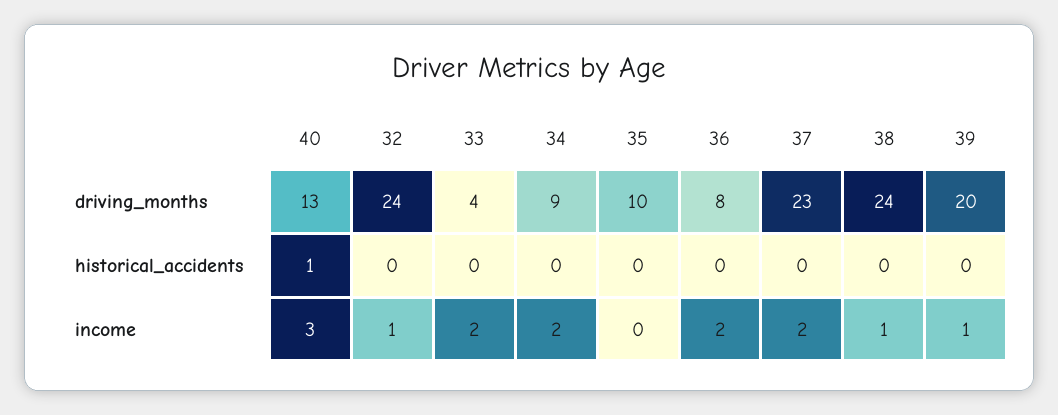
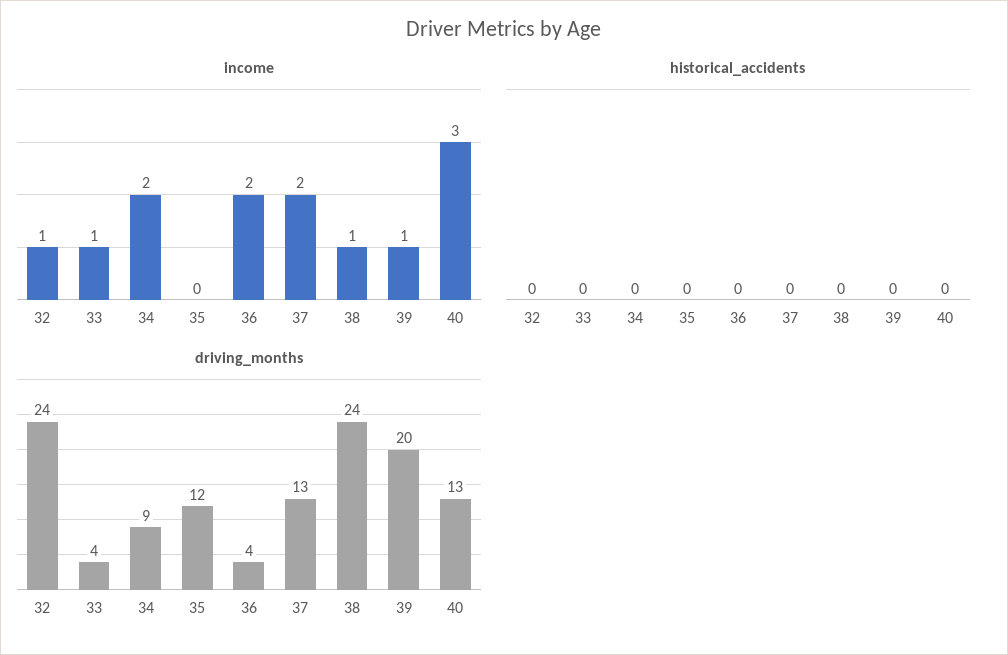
  {
    "driving_months": {
      "40": 13,
      "32": 24,
      "33": 4,
      "34": 9,
-     "35": 10,
+     "35": 12,
-     "36": 8,
+     "36": 4,
-     "37": 23,
+     "37": 13,
      "38": 24,
      "39": 20
    },
    "historical_accidents": {
-     "40": 1,
+     "40": 0,
      "32": 0,
      "33": 0,
      "34": 0,
      "35": 0,
      "36": 0,
      "37": 0,
      "38": 0,
      "39": 0
    },
    "income": {
      "40": 3,
      "32": 1,
-     "33": 2,
+     "33": 1,
      "34": 2,
      "35": 0,
      "36": 2,
      "37": 2,
      "38": 1,
      "39": 1
    }
  }

